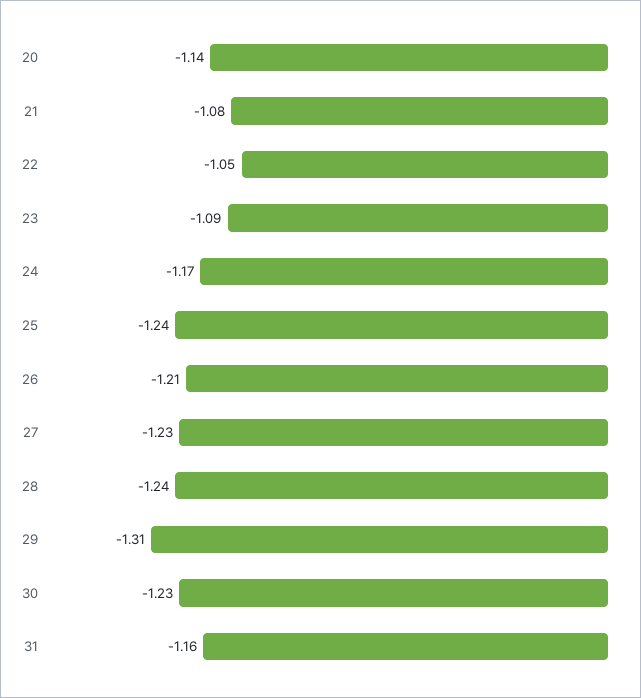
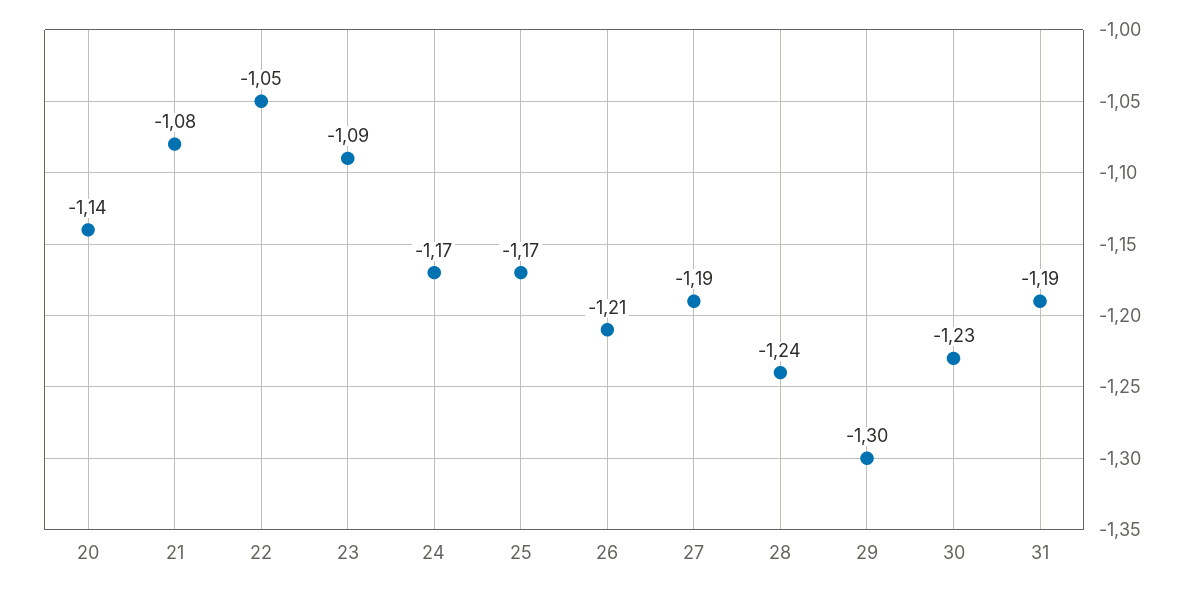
  {
    "20": -1.14,
    "21": -1.08,
    "22": -1.05,
    "23": -1.09,
    "24": -1.17,
-   "25": -1.24,
+   "25": -1.17,
    "26": -1.21,
-   "27": -1.23,
+   "27": -1.19,
    "28": -1.24,
-   "29": -1.31,
+   "29": -1.3,
    "30": -1.23,
-   "31": -1.16
+   "31": -1.19
  }

